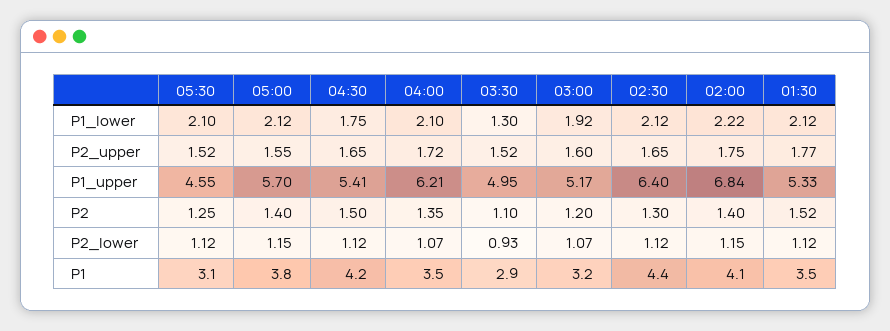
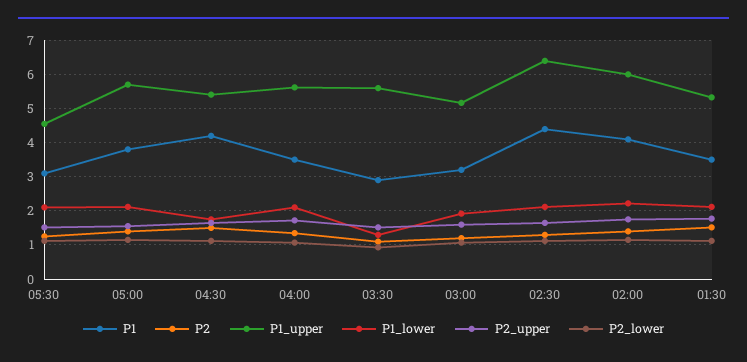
  {
    "P1_lower": {
      "05:30": 2.1,
      "05:00": 2.12,
      "04:30": 1.75,
      "04:00": 2.1,
      "03:30": 1.3,
      "03:00": 1.92,
      "02:30": 2.12,
      "02:00": 2.22,
      "01:30": 2.12
    },
    "P2_upper": {
      "05:30": 1.52,
      "05:00": 1.55,
      "04:30": 1.65,
      "04:00": 1.72,
      "03:30": 1.52,
      "03:00": 1.6,
      "02:30": 1.65,
      "02:00": 1.75,
      "01:30": 1.77
    },
    "P1_upper": {
      "05:30": 4.55,
      "05:00": 5.7,
      "04:30": 5.41,
-     "04:00": 6.21,
+     "04:00": 5.6,
-     "03:30": 4.95,
+     "03:30": 5.6,
      "03:00": 5.17,
      "02:30": 6.4,
-     "02:00": 6.84,
+     "02:00": 6,
      "01:30": 5.33
    },
    "P2": {
      "05:30": 1.25,
      "05:00": 1.4,
      "04:30": 1.5,
      "04:00": 1.35,
      "03:30": 1.1,
      "03:00": 1.2,
      "02:30": 1.3,
      "02:00": 1.4,
      "01:30": 1.52
    },
    "P2_lower": {
      "05:30": 1.12,
      "05:00": 1.15,
      "04:30": 1.12,
      "04:00": 1.07,
      "03:30": 0.93,
      "03:00": 1.07,
      "02:30": 1.12,
      "02:00": 1.15,
      "01:30": 1.12
    },
    "P1": {
      "05:30": 3.1,
      "05:00": 3.8,
      "04:30": 4.2,
      "04:00": 3.5,
      "03:30": 2.9,
      "03:00": 3.2,
      "02:30": 4.4,
      "02:00": 4.1,
      "01:30": 3.5
    }
  }

